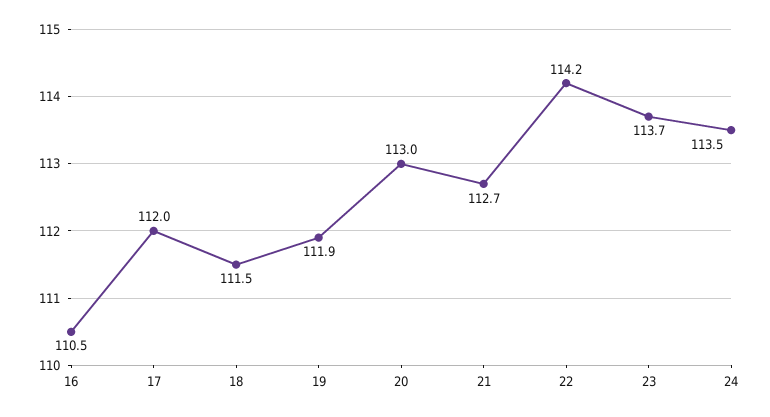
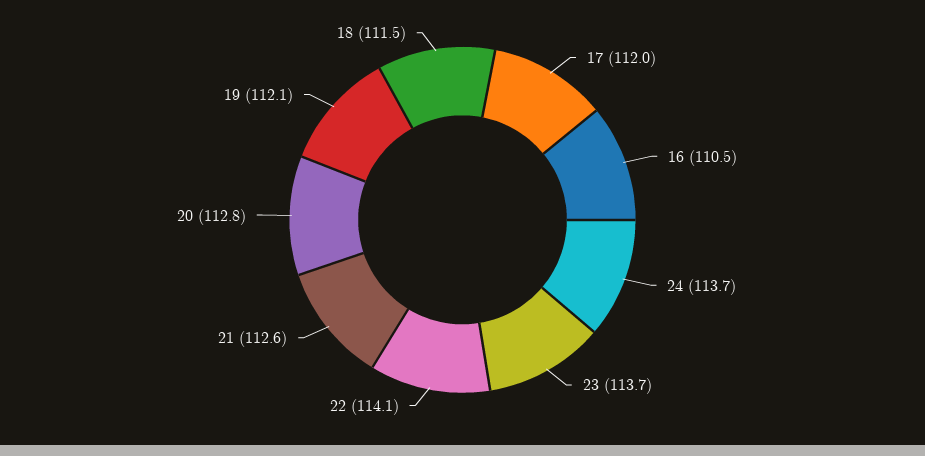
  {
    "16": 110.5,
    "17": 112,
    "18": 111.5,
-   "19": 111.9,
+   "19": 112.1,
-   "20": 113,
+   "20": 112.8,
-   "21": 112.7,
+   "21": 112.6,
-   "22": 114.2,
+   "22": 114.1,
    "23": 113.7,
-   "24": 113.5
+   "24": 113.7
  }

